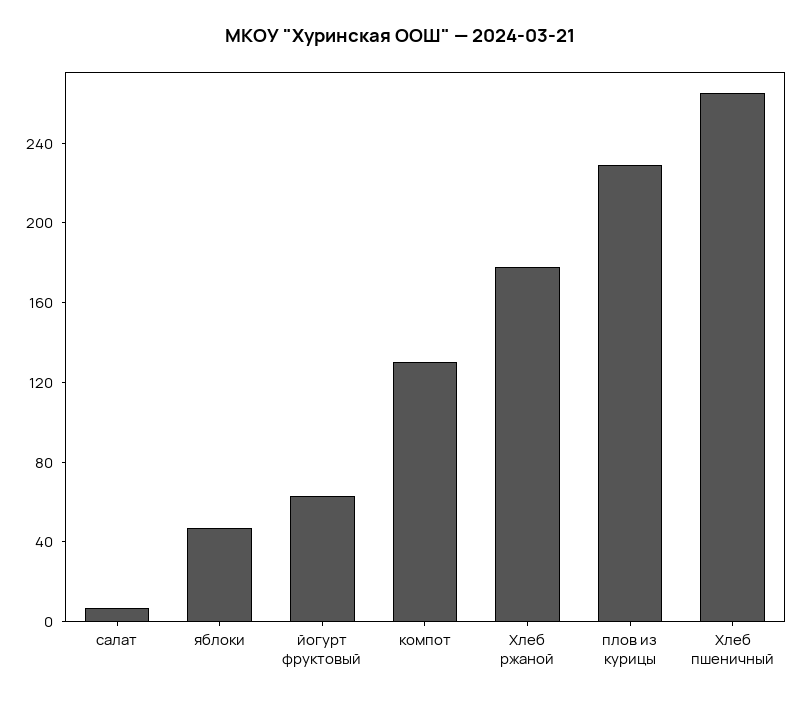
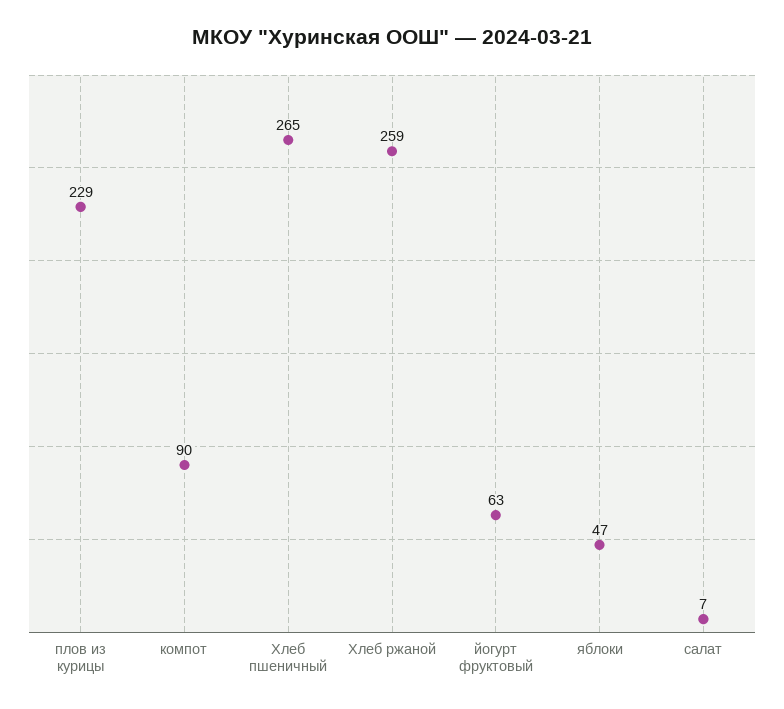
  {
    "салат": 7,
    "яблоки": 47,
    "йогурт фруктовый": 63,
-   "компот": 130,
+   "компот": 90,
-   "Хлеб ржаной": 180,
+   "Хлеб ржаной": 259,
    "плов из курицы": 229,
    "Хлеб пшеничный": 265
  }

